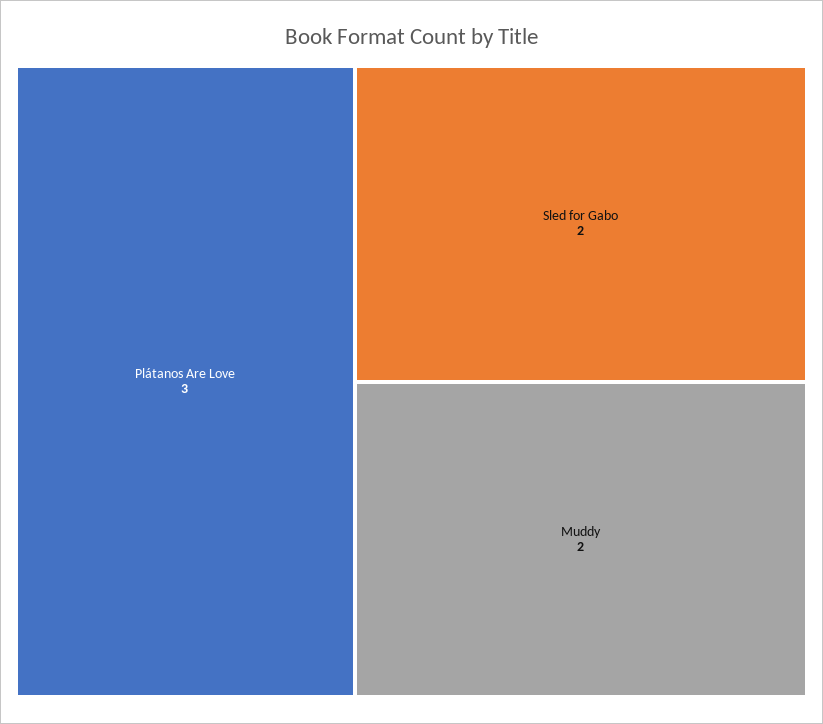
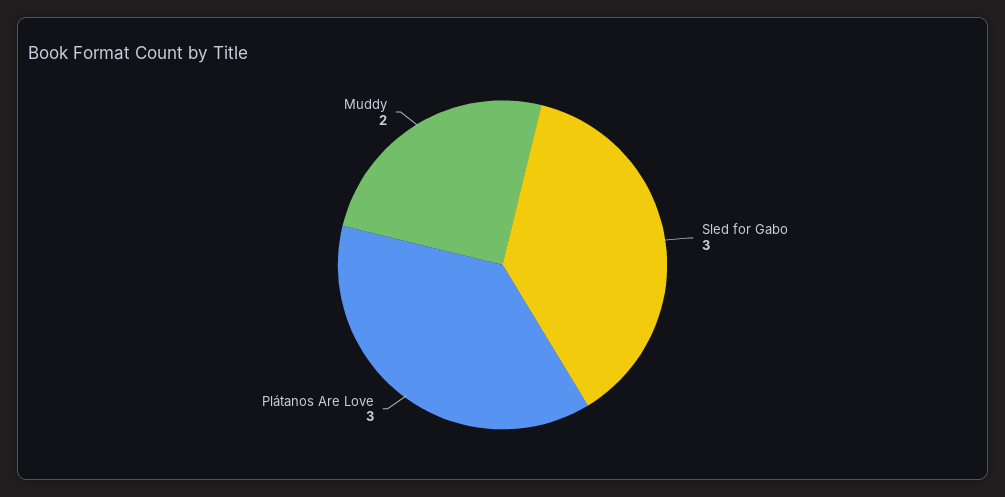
  {
    "Plátanos Are Love": 3,
-   "Sled for Gabo": 2,
+   "Sled for Gabo": 3,
    "Muddy": 2
  }

